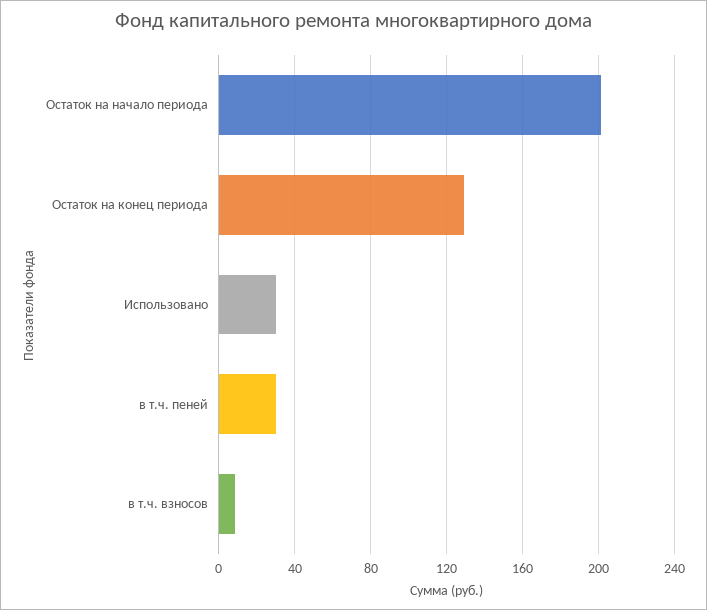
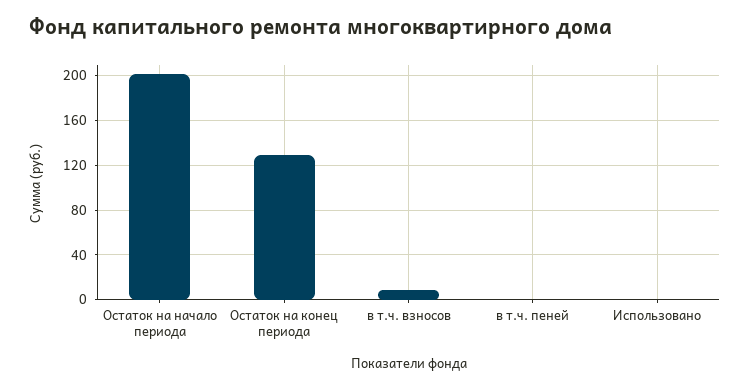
  {
    "Остаток на начало периода": 200,
    "Остаток на конец периода": 130,
-   "Использовано": 30,
+   "Использовано": 0,
-   "в т.ч. пеней": 30,
+   "в т.ч. пеней": 0,
    "в т.ч. взносов": 10
  }

